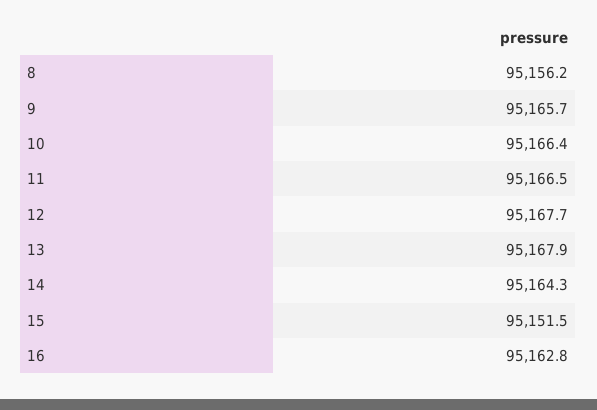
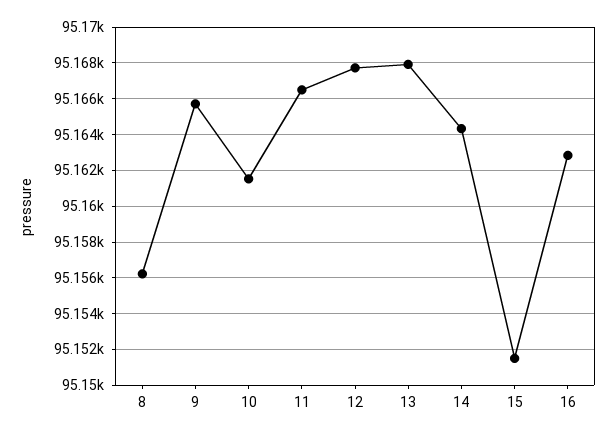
  {
    "8": 95156.2,
    "9": 95165.7,
-   "10": 95166.4,
+   "10": 95161.5,
    "11": 95166.5,
    "12": 95167.7,
    "13": 95167.9,
    "14": 95164.3,
    "15": 95151.5,
    "16": 95162.8
  }

